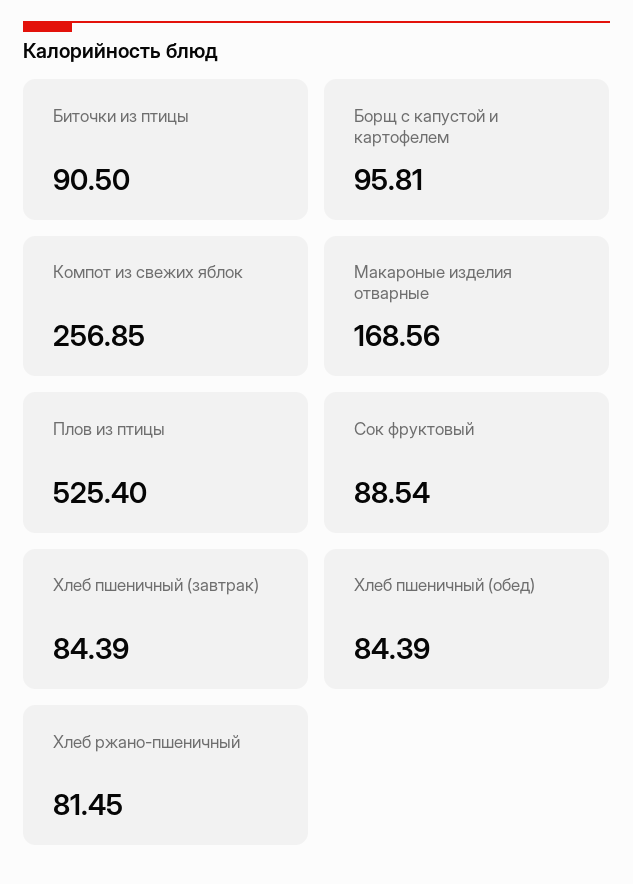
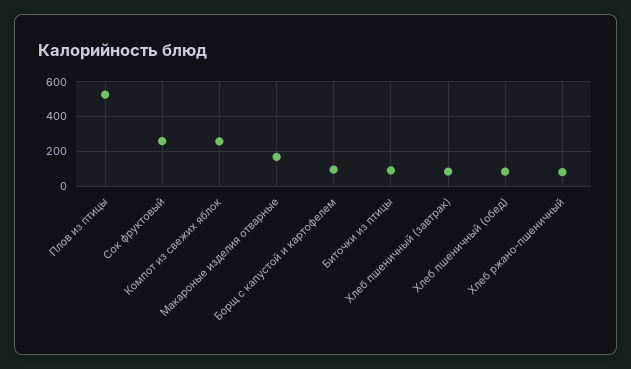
  {
    "Биточки из птицы": 90.5,
    "Борщ с капустой и картофелем": 95.81,
    "Компот из свежих яблок": 256.85,
    "Макароные изделия отварные": 168.56,
    "Плов из птицы": 525.4,
-   "Сок фруктовый": 88.54,
+   "Сок фруктовый": 250,
    "Хлеб пшеничный (завтрак)": 84.39,
    "Хлеб пшеничный (обед)": 84.39,
    "Хлеб ржано-пшеничный": 81.45
  }

